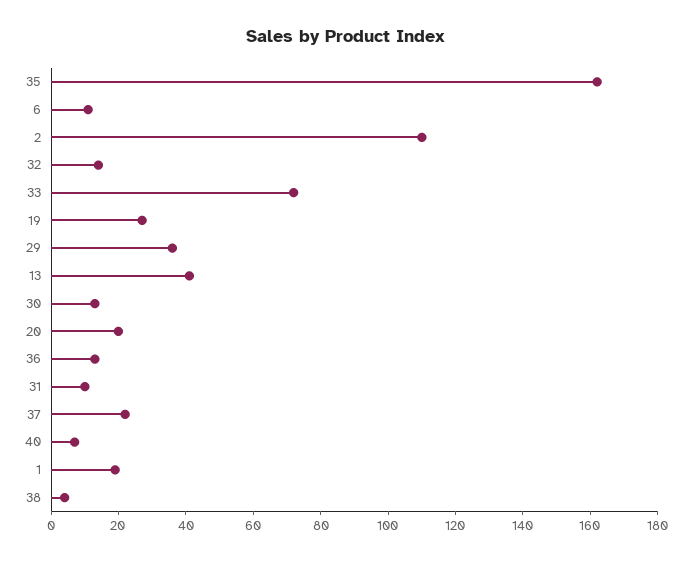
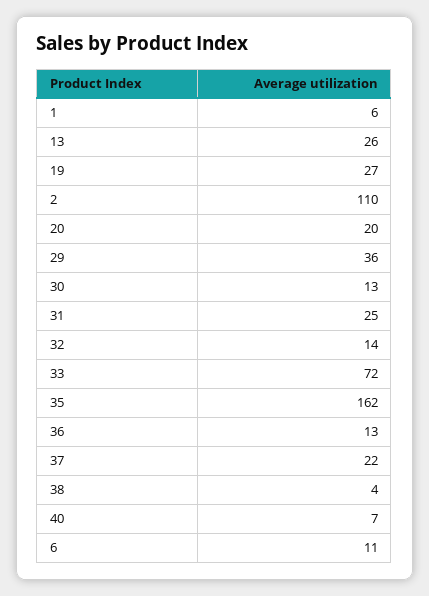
  {
    "35": 162,
    "6": 11,
    "2": 110,
    "32": 14,
    "33": 72,
    "19": 27,
    "29": 36,
-   "13": 40,
+   "13": 26,
    "30": 13,
    "20": 20,
    "36": 13,
-   "31": 10,
+   "31": 25,
    "37": 22,
    "40": 7,
-   "1": 20,
+   "1": 6,
    "38": 4
  }

